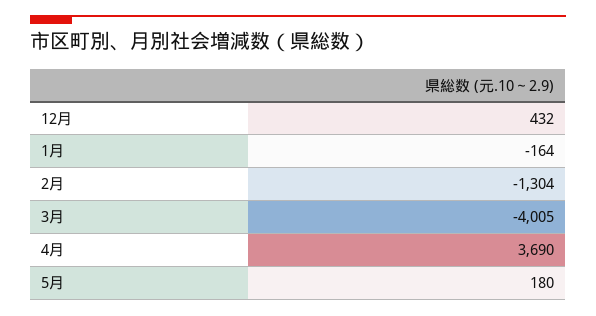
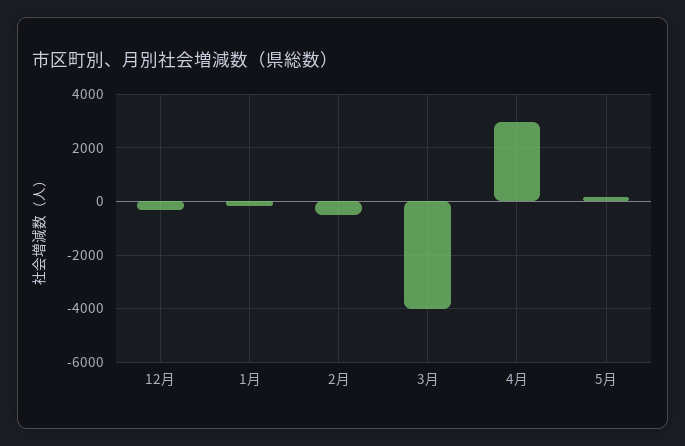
  {
-   "12月": 432,
+   "12月": -250,
    "1月": -164,
-   "2月": -1304,
+   "2月": -500,
    "3月": -4005,
-   "4月": 3690,
+   "4月": 3000,
    "5月": 180
  }

